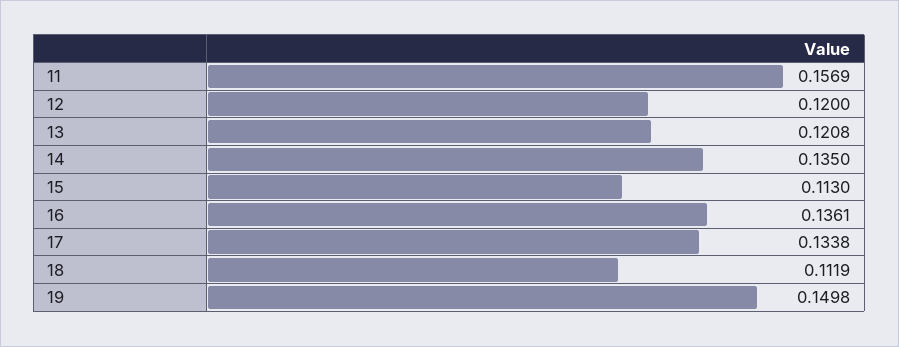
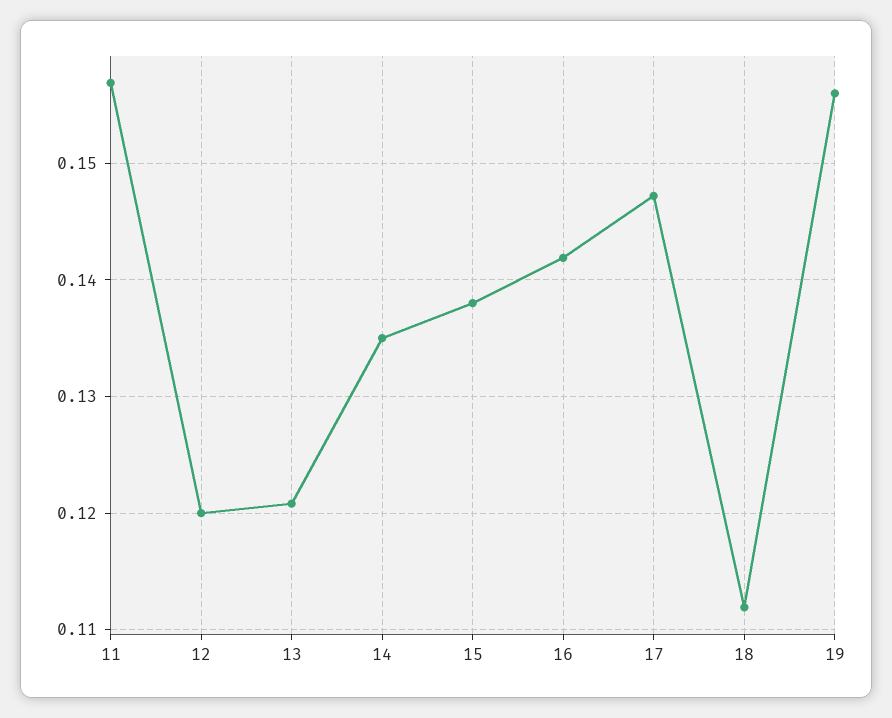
  {
    "11": 0.1569,
    "12": 0.12,
    "13": 0.1208,
    "14": 0.135,
-   "15": 0.113,
+   "15": 0.138,
-   "16": 0.1361,
+   "16": 0.142,
-   "17": 0.1338,
+   "17": 0.147,
    "18": 0.1119,
-   "19": 0.1498
+   "19": 0.156
  }

